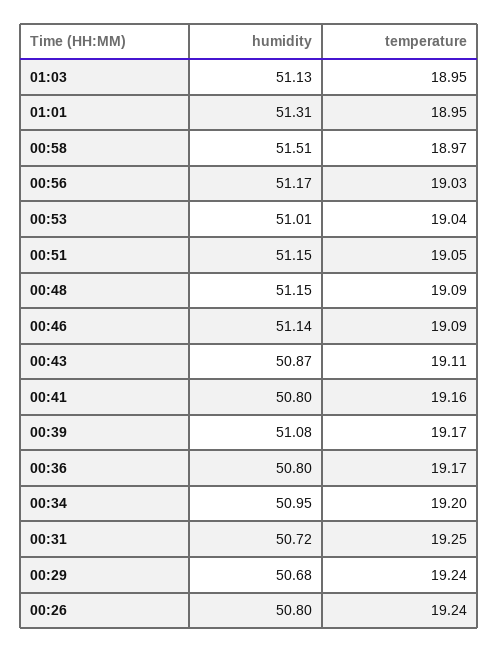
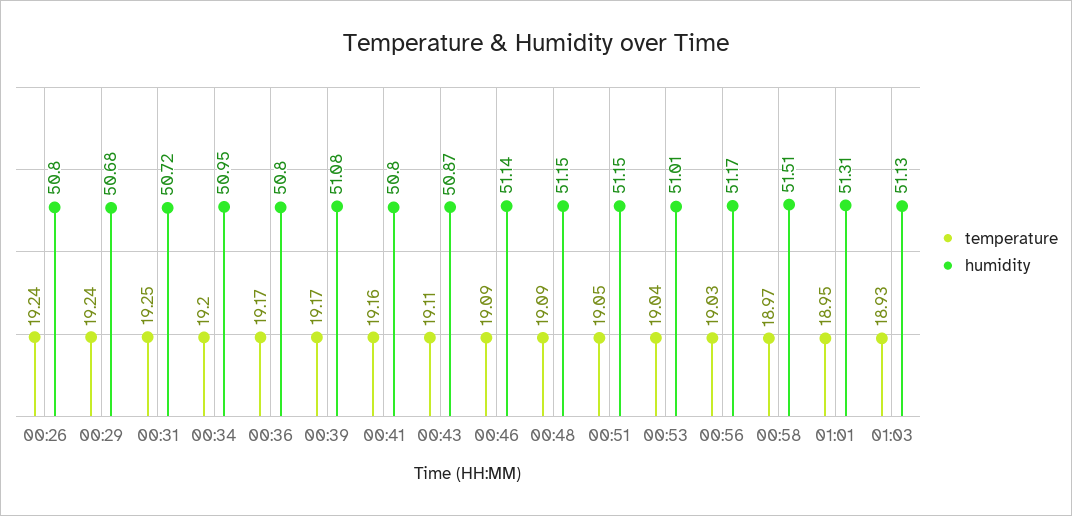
  {
    "humidity": {
      "01:03": 51.13,
      "01:01": 51.31,
      "00:58": 51.51,
      "00:56": 51.17,
      "00:53": 51.01,
      "00:51": 51.15,
      "00:48": 51.15,
      "00:46": 51.14,
      "00:43": 50.87,
      "00:41": 50.8,
      "00:39": 51.08,
      "00:36": 50.8,
      "00:34": 50.95,
      "00:31": 50.72,
      "00:29": 50.68,
      "00:26": 50.8
    },
    "temperature": {
-     "01:03": 18.95,
+     "01:03": 18.93,
      "01:01": 18.95,
      "00:58": 18.97,
      "00:56": 19.03,
      "00:53": 19.04,
      "00:51": 19.05,
      "00:48": 19.09,
      "00:46": 19.09,
      "00:43": 19.11,
      "00:41": 19.16,
      "00:39": 19.17,
      "00:36": 19.17,
      "00:34": 19.2,
      "00:31": 19.25,
      "00:29": 19.24,
      "00:26": 19.24
    }
  }

